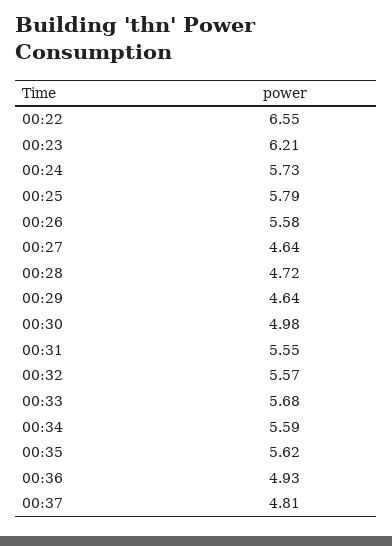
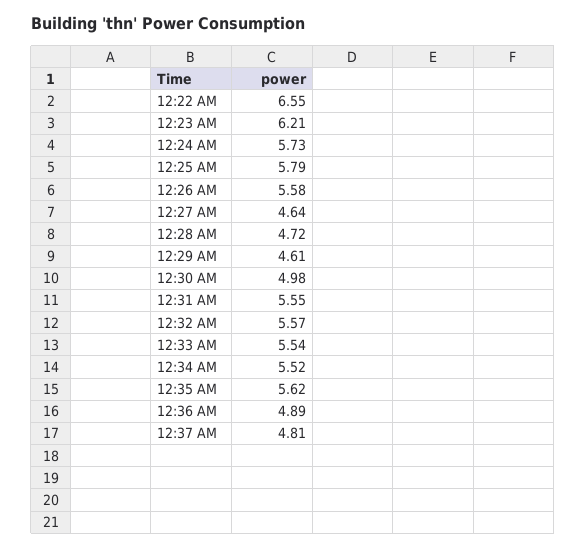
  {
    "00:22": 6.55,
    "00:23": 6.21,
    "00:24": 5.73,
    "00:25": 5.79,
    "00:26": 5.58,
    "00:27": 4.64,
    "00:28": 4.72,
-   "00:29": 4.64,
+   "00:29": 4.61,
    "00:30": 4.98,
    "00:31": 5.55,
    "00:32": 5.57,
-   "00:33": 5.68,
+   "00:33": 5.54,
-   "00:34": 5.59,
+   "00:34": 5.52,
    "00:35": 5.62,
-   "00:36": 4.93,
+   "00:36": 4.89,
    "00:37": 4.81
  }

